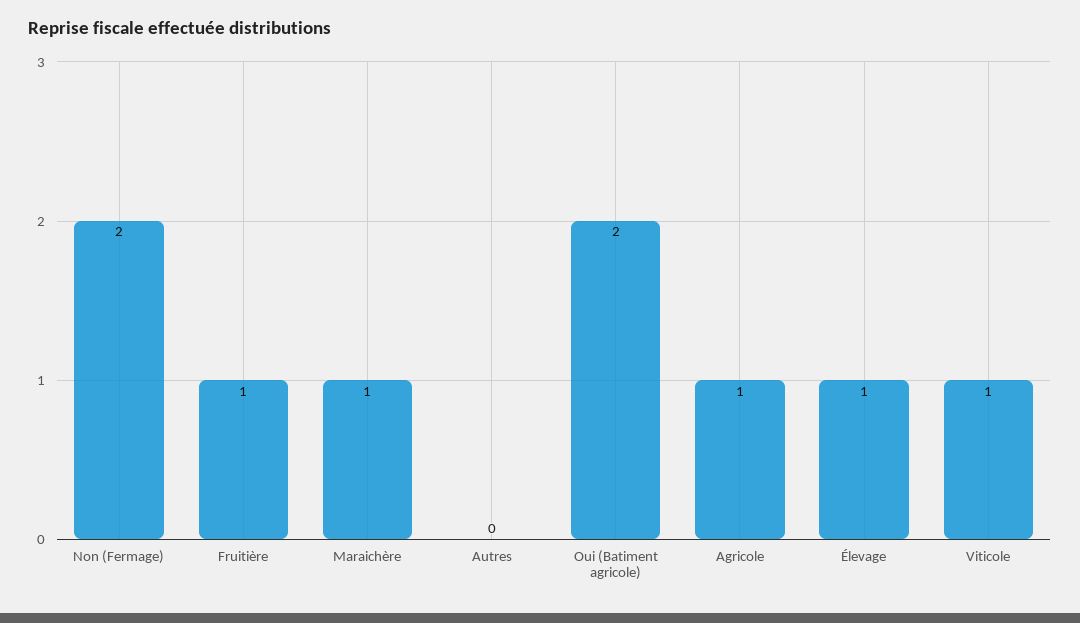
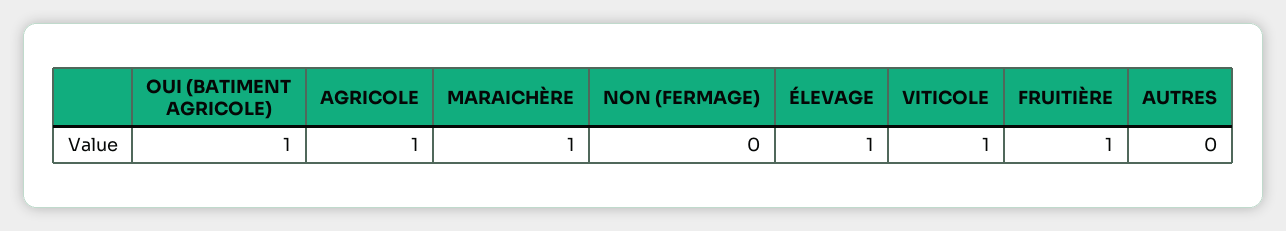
  {
-   "Non (Fermage)": 2,
+   "Non (Fermage)": 0,
    "Fruitière": 1,
    "Maraichère": 1,
    "Autres": 0,
-   "Oui (Batiment agricole)": 2,
+   "Oui (Batiment agricole)": 1,
    "Agricole": 1,
    "Élevage": 1,
    "Viticole": 1
  }

